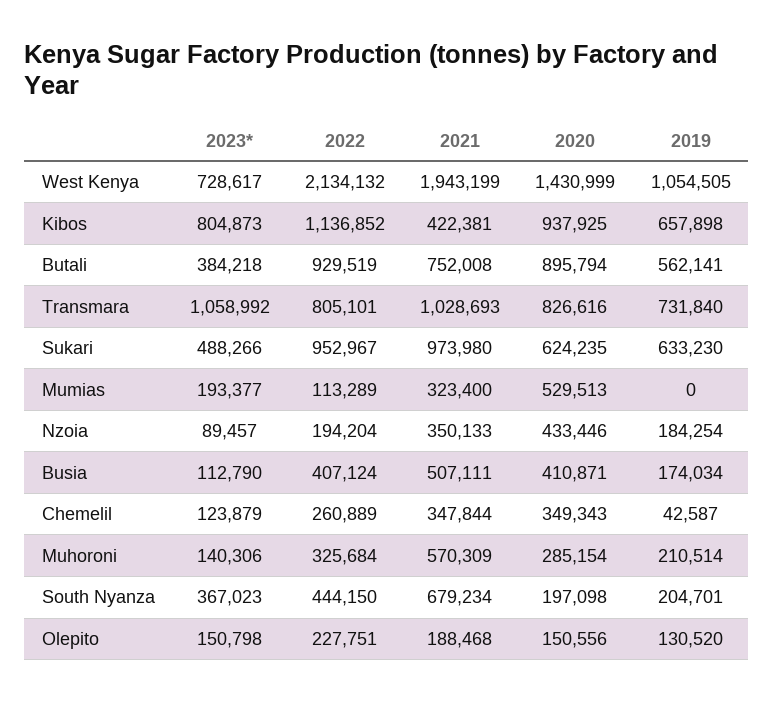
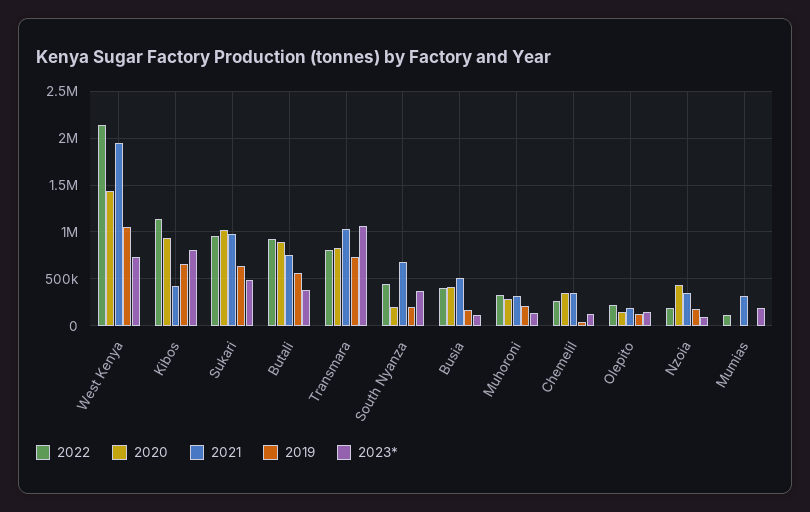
  {
    "2023*": {
      "West Kenya": 728617,
      "Kibos": 804873,
      "Butali": 384218,
      "Transmara": 1058992,
      "Sukari": 488266,
      "Mumias": 193377,
      "Nzoia": 89457,
      "Busia": 112790,
      "Chemelil": 123879,
      "Muhoroni": 140306,
      "South Nyanza": 367023,
      "Olepito": 150798
    },
    "2022": {
      "West Kenya": 2134132,
      "Kibos": 1136852,
      "Butali": 929519,
      "Transmara": 805101,
      "Sukari": 952967,
      "Mumias": 113289,
      "Nzoia": 194204,
      "Busia": 407124,
      "Chemelil": 260889,
      "Muhoroni": 325684,
      "South Nyanza": 444150,
      "Olepito": 227751
    },
    "2021": {
      "West Kenya": 1943199,
      "Kibos": 422381,
      "Butali": 752008,
      "Transmara": 1028693,
      "Sukari": 973980,
      "Mumias": 323400,
      "Nzoia": 350133,
      "Busia": 507111,
      "Chemelil": 347844,
-     "Muhoroni": 570309,
+     "Muhoroni": 300000,
      "South Nyanza": 679234,
      "Olepito": 188468
    },
    "2020": {
      "West Kenya": 1430999,
      "Kibos": 937925,
      "Butali": 895794,
      "Transmara": 826616,
-     "Sukari": 624235,
+     "Sukari": 1000000,
-     "Mumias": 529513,
+     "Mumias": 0,
      "Nzoia": 433446,
      "Busia": 410871,
      "Chemelil": 349343,
      "Muhoroni": 285154,
      "South Nyanza": 197098,
      "Olepito": 150556
    },
    "2019": {
      "West Kenya": 1054505,
      "Kibos": 657898,
      "Butali": 562141,
      "Transmara": 731840,
      "Sukari": 633230,
      "Mumias": 0,
      "Nzoia": 184254,
      "Busia": 174034,
      "Chemelil": 42587,
      "Muhoroni": 210514,
      "South Nyanza": 204701,
      "Olepito": 130520
    }
  }

